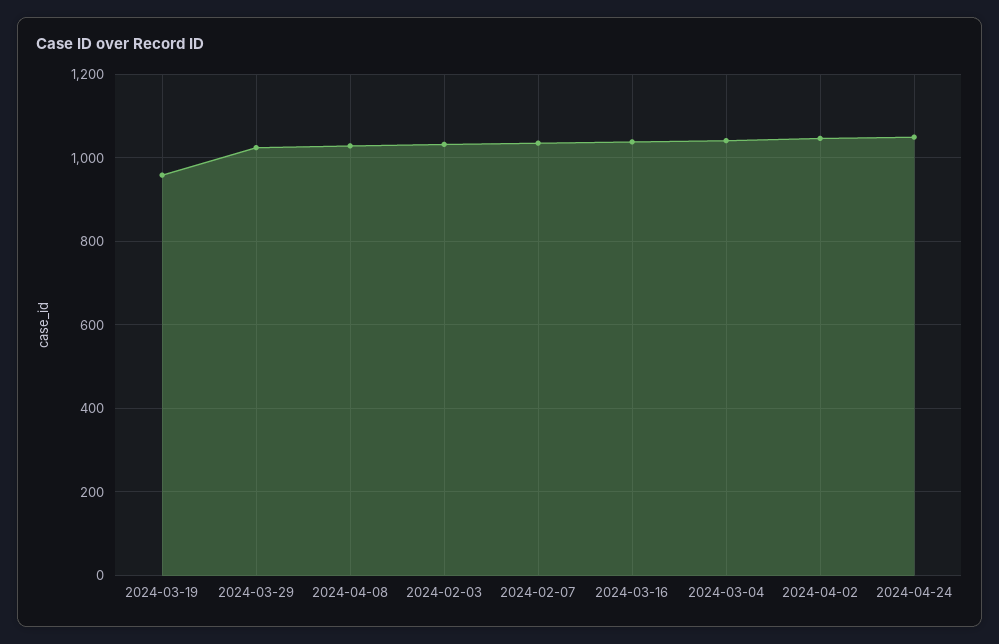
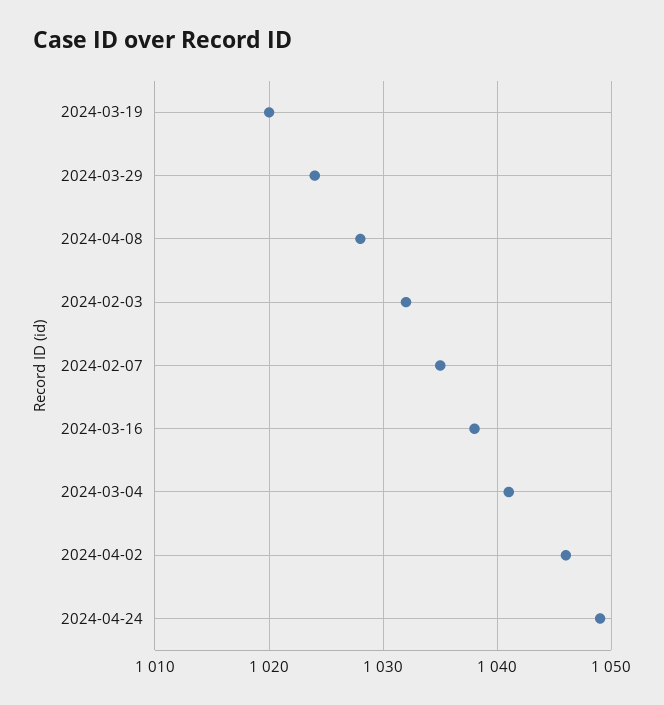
  {
-   "2024-03-19": 960,
+   "2024-03-19": 1020,
    "2024-03-29": 1024,
    "2024-04-08": 1028,
    "2024-02-03": 1032,
    "2024-02-07": 1035,
    "2024-03-16": 1038,
    "2024-03-04": 1041,
    "2024-04-02": 1046,
    "2024-04-24": 1049
  }

